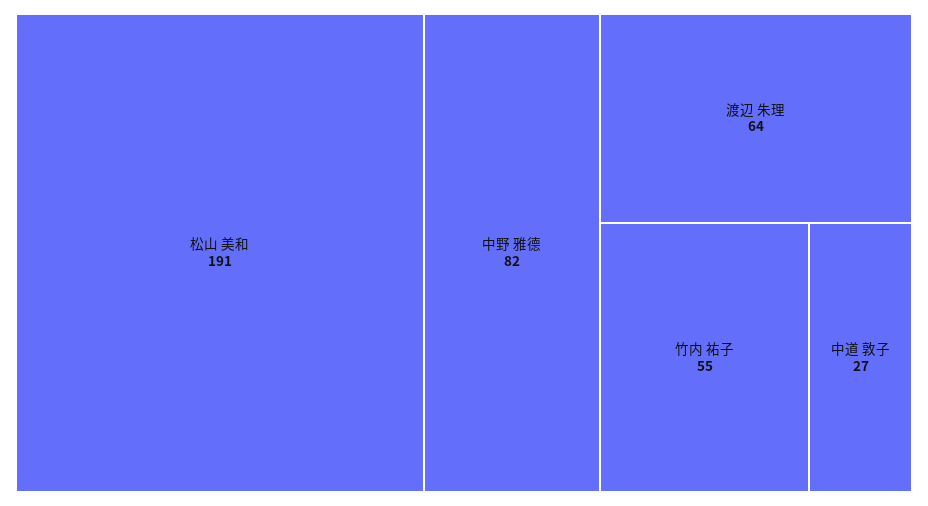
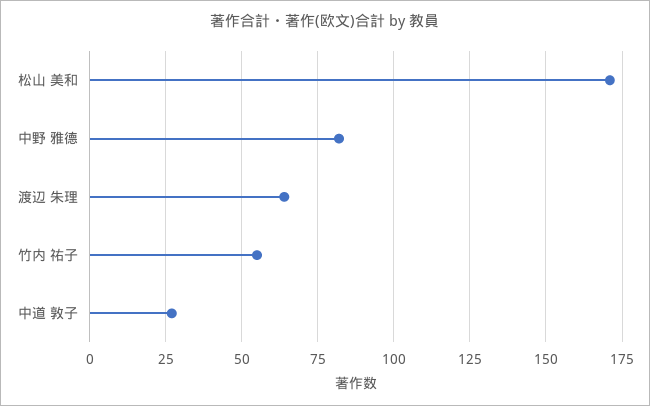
  {
-   "松山 美和": 191,
+   "松山 美和": 170,
    "中野 雅德": 82,
    "渡辺 朱理": 64,
    "竹内 祐子": 55,
    "中道 敦子": 27
  }

